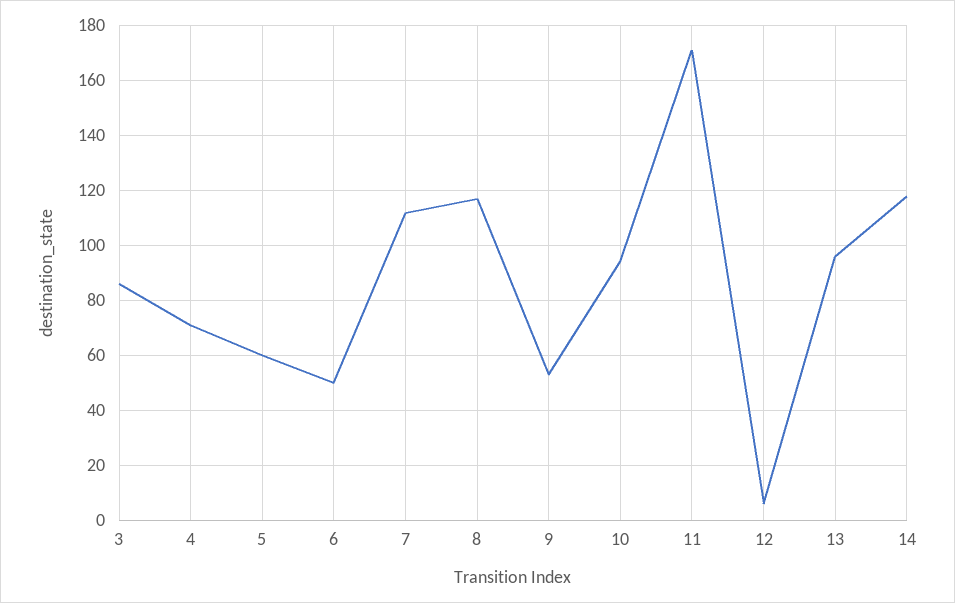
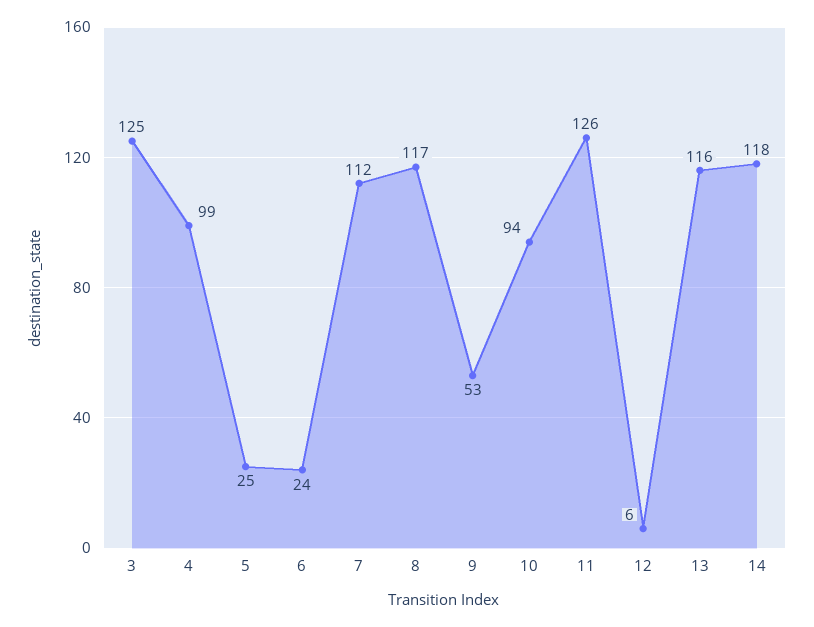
  {
-   "3": 85,
+   "3": 125,
-   "4": 70,
+   "4": 99,
-   "5": 60,
+   "5": 25,
-   "6": 50,
+   "6": 24,
    "7": 112,
    "8": 117,
    "9": 53,
    "10": 94,
-   "11": 170,
+   "11": 126,
    "12": 6,
-   "13": 95,
+   "13": 116,
    "14": 118
  }

